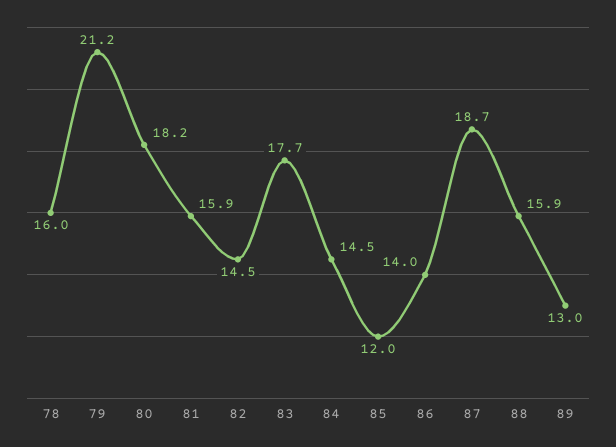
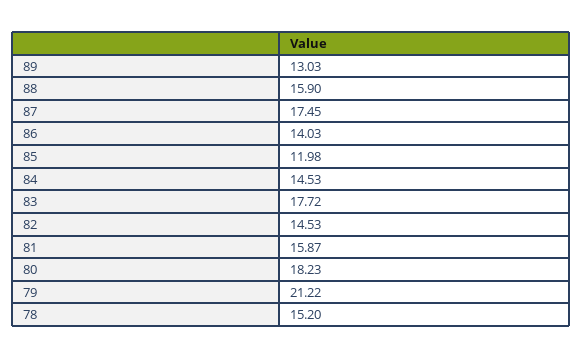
  {
-   "78": 16,
+   "78": 15.2,
    "79": 21.22,
    "80": 18.23,
    "81": 15.87,
    "82": 14.53,
    "83": 17.72,
    "84": 14.53,
    "85": 11.98,
    "86": 14.03,
-   "87": 18.7,
+   "87": 17.45,
    "88": 15.9,
    "89": 13.03
  }

